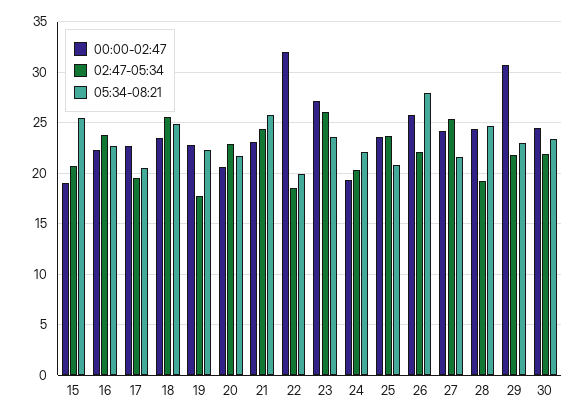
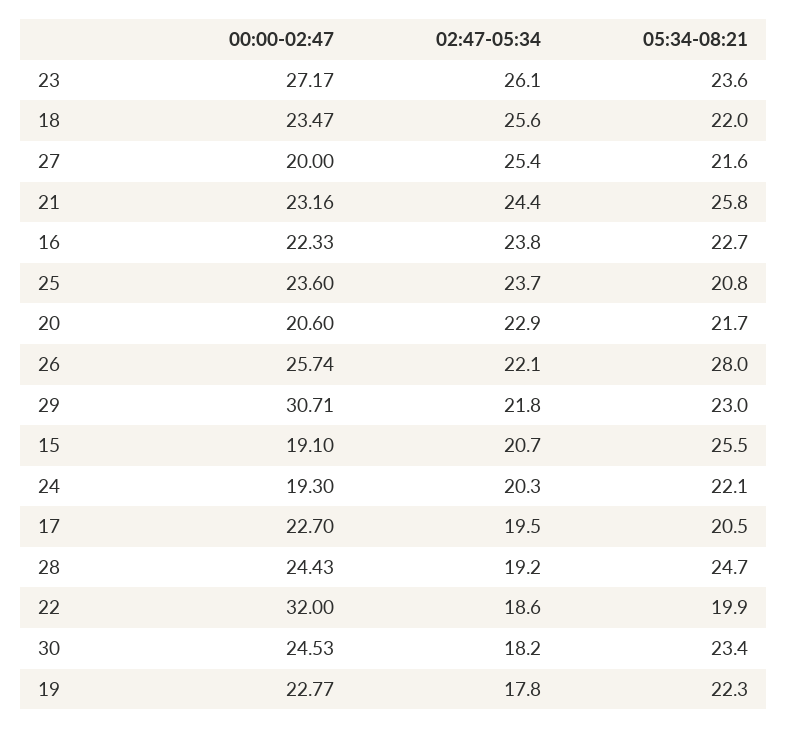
  {
    "00:00-02:47": {
      "15": 19.1,
      "16": 22.33,
      "17": 22.7,
      "18": 23.47,
      "19": 22.77,
      "20": 20.6,
      "21": 23.16,
      "22": 32,
      "23": 27.17,
      "24": 19.3,
      "25": 23.6,
      "26": 25.74,
-     "27": 24,
+     "27": 20,
      "28": 24.43,
      "29": 30.71,
      "30": 24.53
    },
    "02:47-05:34": {
      "15": 20.7,
      "16": 23.8,
      "17": 19.5,
      "18": 25.6,
      "19": 17.8,
      "20": 22.9,
      "21": 24.4,
      "22": 18.6,
      "23": 26.1,
      "24": 20.3,
      "25": 23.7,
      "26": 22.1,
      "27": 25.4,
      "28": 19.2,
      "29": 21.8,
-     "30": 22
+     "30": 18.2
    },
    "05:34-08:21": {
      "15": 25.5,
      "16": 22.7,
      "17": 20.5,
-     "18": 25,
+     "18": 22,
      "19": 22.3,
      "20": 21.7,
      "21": 25.8,
      "22": 19.9,
      "23": 23.6,
      "24": 22.1,
      "25": 20.8,
      "26": 28,
      "27": 21.6,
      "28": 24.7,
      "29": 23,
      "30": 23.4
    }
  }

